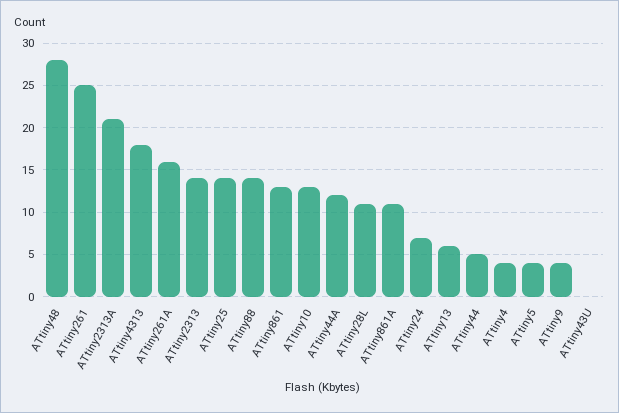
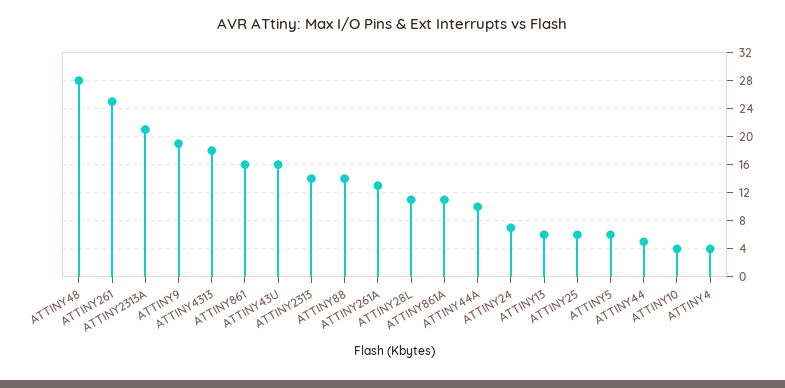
  {
    "ATtiny48": 28,
    "ATtiny261": 25,
    "ATtiny2313A": 21,
    "ATtiny4313": 18,
-   "ATtiny261A": 16,
+   "ATtiny261A": 13,
    "ATtiny2313": 14,
-   "ATtiny25": 14,
+   "ATtiny25": 6,
    "ATtiny88": 14,
-   "ATtiny861": 13,
+   "ATtiny861": 16,
-   "ATtiny10": 13,
+   "ATtiny10": 4,
-   "ATtiny44A": 12,
+   "ATtiny44A": 10,
    "ATtiny28L": 11,
    "ATtiny861A": 11,
    "ATtiny24": 7,
    "ATtiny13": 6,
    "ATtiny44": 5,
    "ATtiny4": 4,
-   "ATtiny5": 4,
+   "ATtiny5": 6,
-   "ATtiny9": 4,
+   "ATtiny9": 19,
-   "ATtiny43U": 0
+   "ATtiny43U": 16
  }

